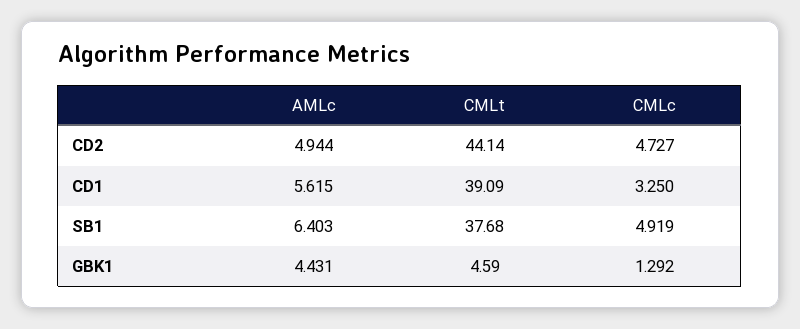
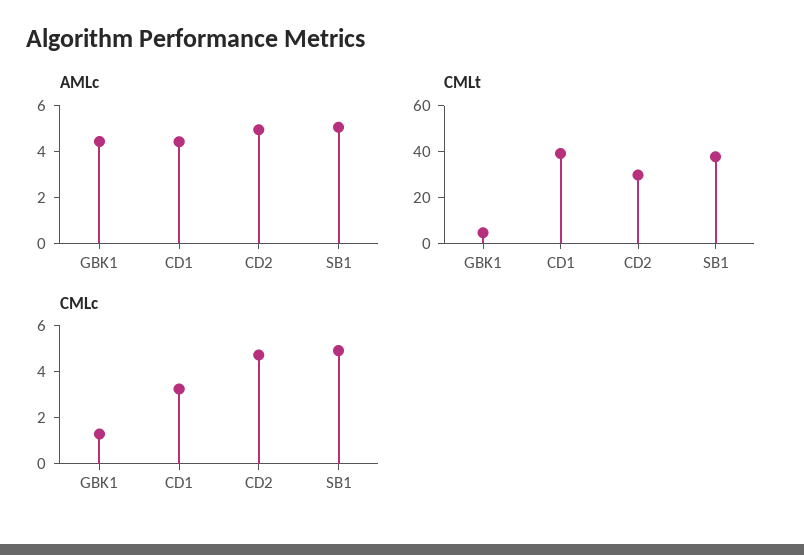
  {
    "AMLc": {
      "CD2": 4.944,
-     "CD1": 5.615,
+     "CD1": 4.5,
-     "SB1": 6.403,
+     "SB1": 5,
      "GBK1": 4.431
    },
    "CMLt": {
-     "CD2": 44.14,
+     "CD2": 30,
      "CD1": 39.09,
      "SB1": 37.68,
      "GBK1": 4.59
    },
    "CMLc": {
      "CD2": 4.727,
      "CD1": 3.25,
      "SB1": 4.919,
      "GBK1": 1.292
    }
  }

